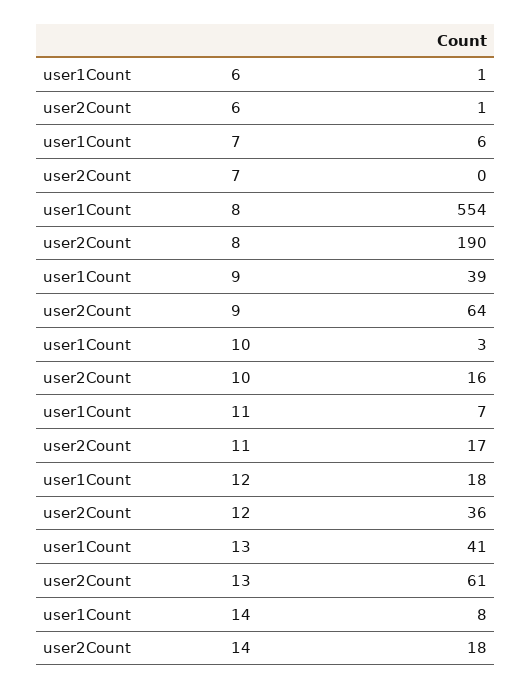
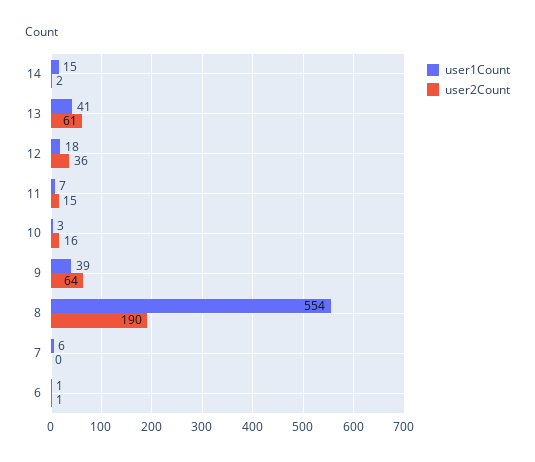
  {
    "user1Count": {
      "6": 1,
      "7": 6,
      "8": 554,
      "9": 39,
      "10": 3,
      "11": 7,
      "12": 18,
      "13": 41,
-     "14": 8
+     "14": 15
    },
    "user2Count": {
      "6": 1,
      "7": 0,
      "8": 190,
      "9": 64,
      "10": 16,
-     "11": 17,
+     "11": 15,
      "12": 36,
      "13": 61,
-     "14": 18
+     "14": 2
    }
  }

